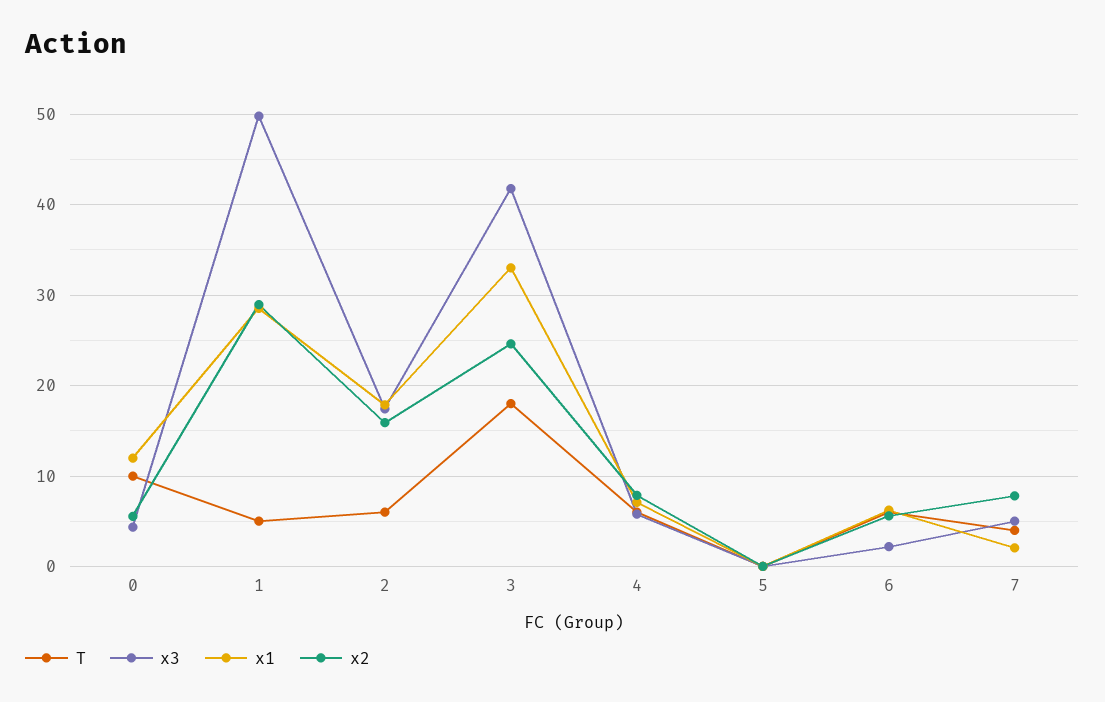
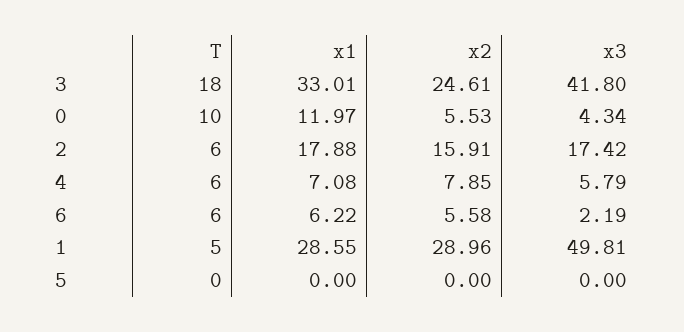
  {
    "T": {
      "0": 10,
      "1": 5,
      "2": 6,
      "3": 18,
      "4": 6,
      "5": 0,
-     "6": 6,
+     "6": 6
-     "7": 4
    },
    "x3": {
      "0": 4.34,
      "1": 49.81,
      "2": 17.42,
      "3": 41.8,
      "4": 5.79,
      "5": 0,
-     "6": 2.19,
+     "6": 2.19
-     "7": 5
    },
    "x1": {
      "0": 11.97,
      "1": 28.55,
      "2": 17.88,
      "3": 33.01,
      "4": 7.08,
      "5": 0,
-     "6": 6.22,
+     "6": 6.22
-     "7": 2
    },
    "x2": {
      "0": 5.53,
      "1": 28.96,
      "2": 15.91,
      "3": 24.61,
      "4": 7.85,
      "5": 0,
-     "6": 5.58,
+     "6": 5.58
-     "7": 8
    }
  }

